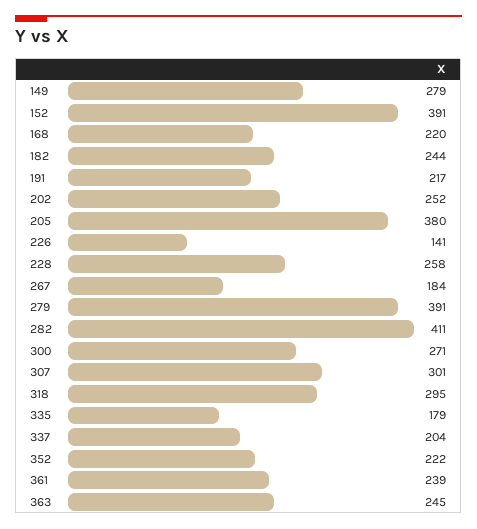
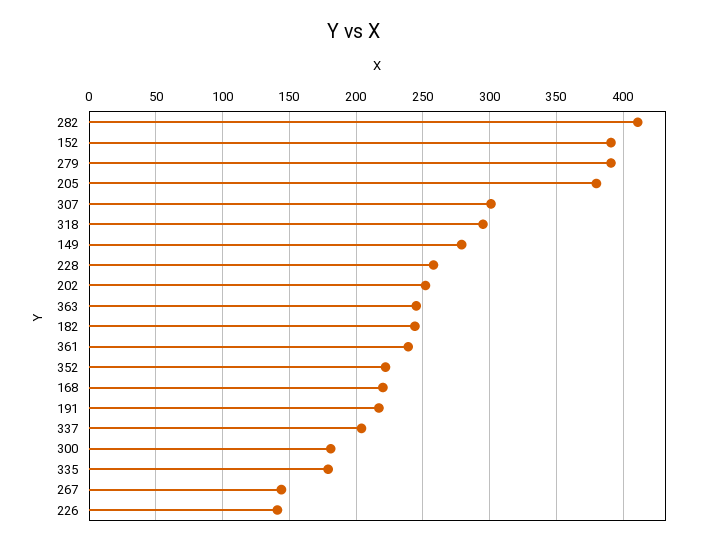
  {
    "149": 279,
    "152": 391,
    "168": 220,
    "182": 244,
    "191": 217,
    "202": 252,
    "205": 380,
    "226": 141,
    "228": 258,
-   "267": 184,
+   "267": 145,
    "279": 391,
    "282": 411,
-   "300": 271,
+   "300": 180,
    "307": 301,
    "318": 295,
    "335": 179,
    "337": 204,
    "352": 222,
    "361": 239,
    "363": 245
  }

